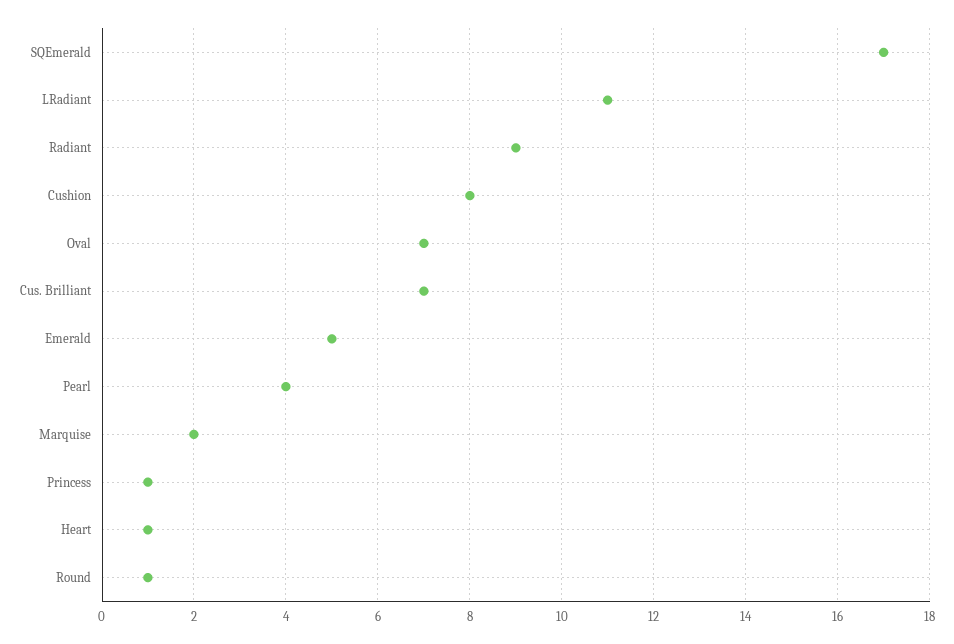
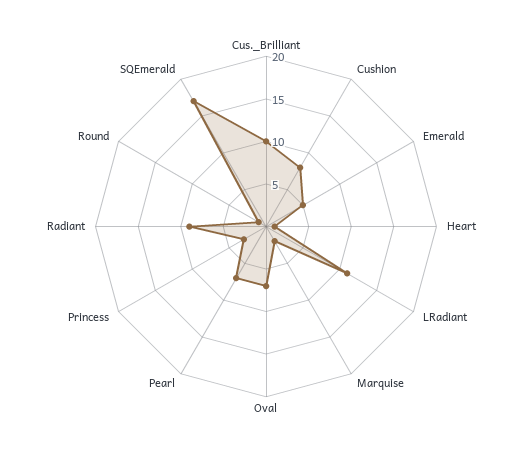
  {
    "SQEmerald": 17,
    "LRadiant": 11,
    "Radiant": 9,
    "Cushion": 8,
    "Oval": 7,
-   "Cus. Brilliant": 7,
+   "Cus. Brilliant": 10,
    "Emerald": 5,
-   "Pearl": 4,
+   "Pearl": 7,
    "Marquise": 2,
-   "Princess": 1,
+   "Princess": 3,
    "Heart": 1,
    "Round": 1
  }

